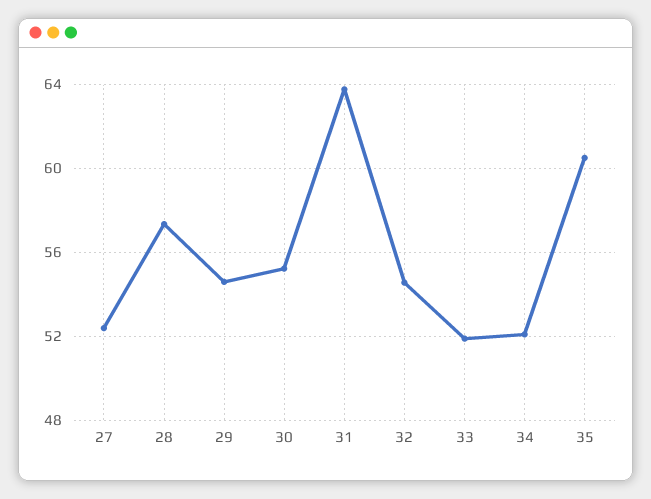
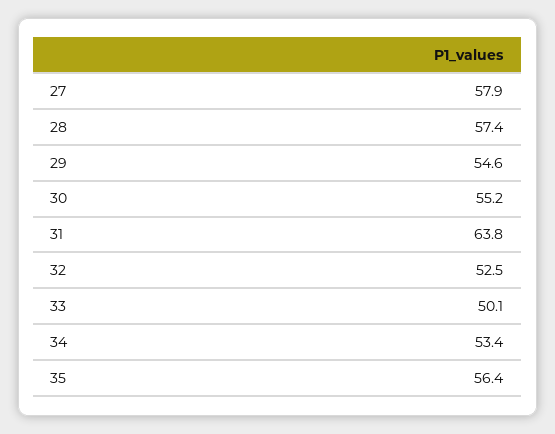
  {
-   "27": 52.5,
+   "27": 57.9,
    "28": 57.4,
    "29": 54.6,
    "30": 55.2,
    "31": 63.8,
-   "32": 54.5,
+   "32": 52.5,
-   "33": 52,
+   "33": 50.1,
-   "34": 52,
+   "34": 53.4,
-   "35": 60.5
+   "35": 56.4
  }

